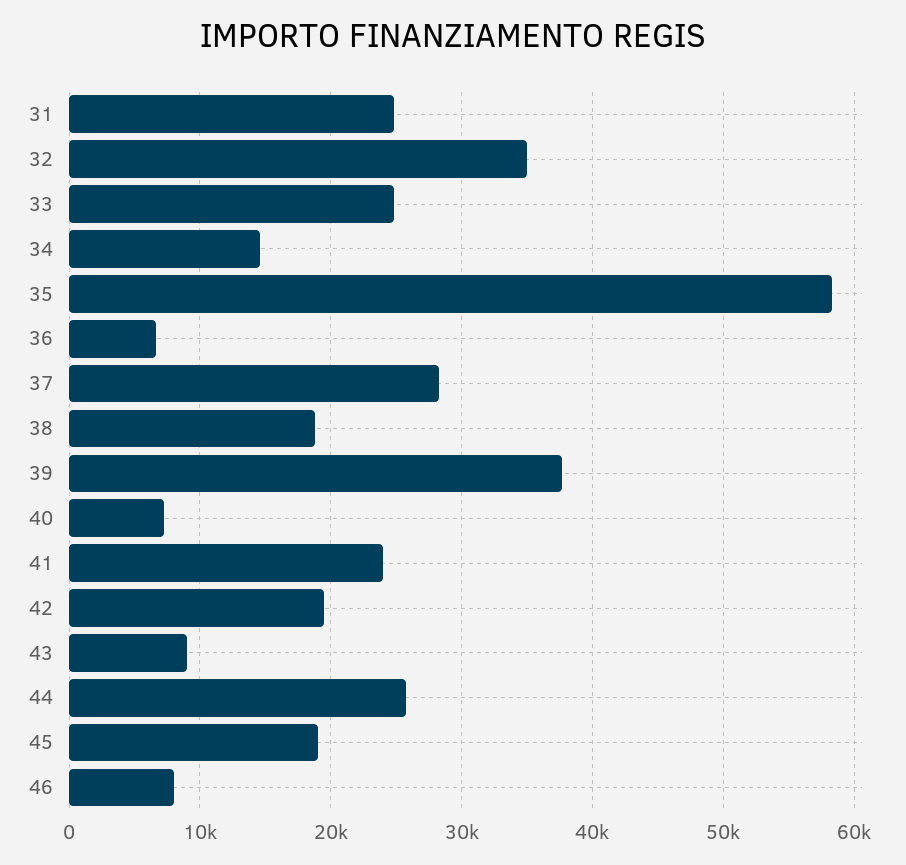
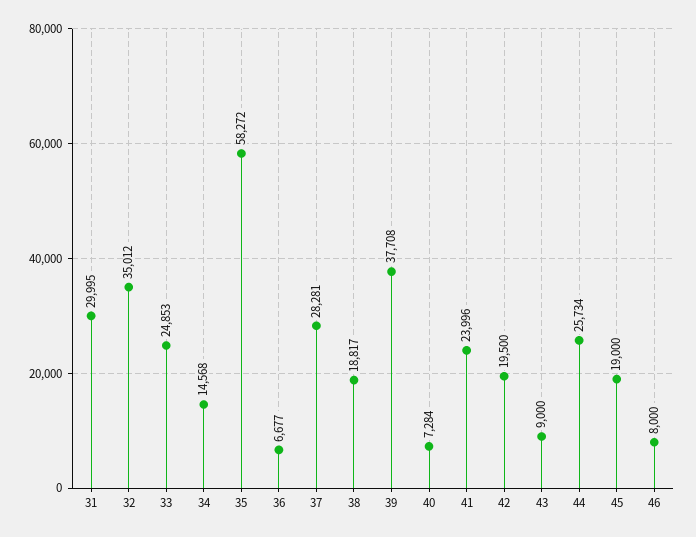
  {
-   "31": 25000,
+   "31": 29995,
    "32": 35012,
    "33": 24853,
    "34": 14568,
    "35": 58272,
    "36": 6677,
    "37": 28281,
    "38": 18817,
    "39": 37708,
    "40": 7284,
    "41": 23996,
    "42": 19500,
    "43": 9000,
    "44": 25734,
    "45": 19000,
    "46": 8000
  }

